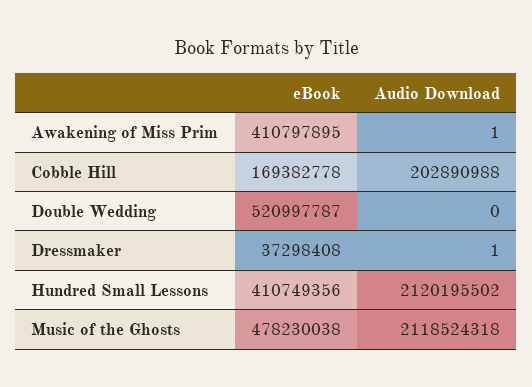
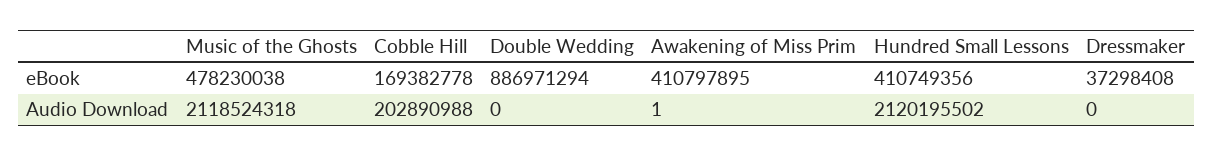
  {
    "eBook": {
      "Awakening of Miss Prim": 410797895,
      "Cobble Hill": 169382778,
-     "Double Wedding": 520997787,
+     "Double Wedding": 886971294,
      "Dressmaker": 37298408,
      "Hundred Small Lessons": 410749356,
      "Music of the Ghosts": 478230038
    },
    "Audio Download": {
      "Awakening of Miss Prim": 1,
      "Cobble Hill": 202890988,
      "Double Wedding": 0,
-     "Dressmaker": 1,
+     "Dressmaker": 0,
      "Hundred Small Lessons": 2120195502,
      "Music of the Ghosts": 2118524318
    }
  }

